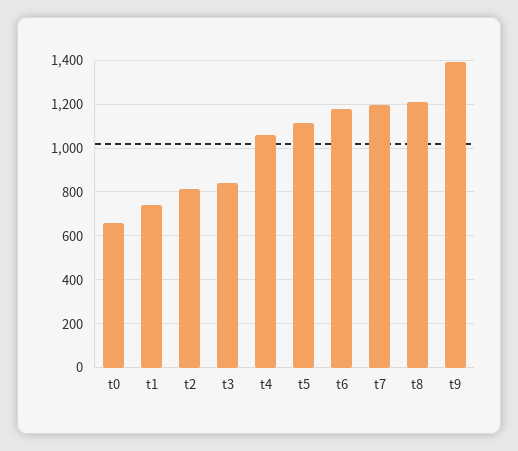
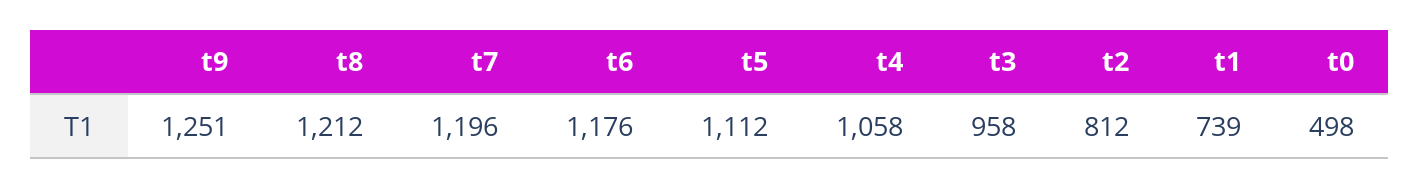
  {
-   "t0": 650,
+   "t0": 498,
    "t1": 739,
    "t2": 812,
-   "t3": 850,
+   "t3": 958,
    "t4": 1058,
    "t5": 1112,
    "t6": 1176,
    "t7": 1196,
    "t8": 1212,
-   "t9": 1400
+   "t9": 1251
  }

